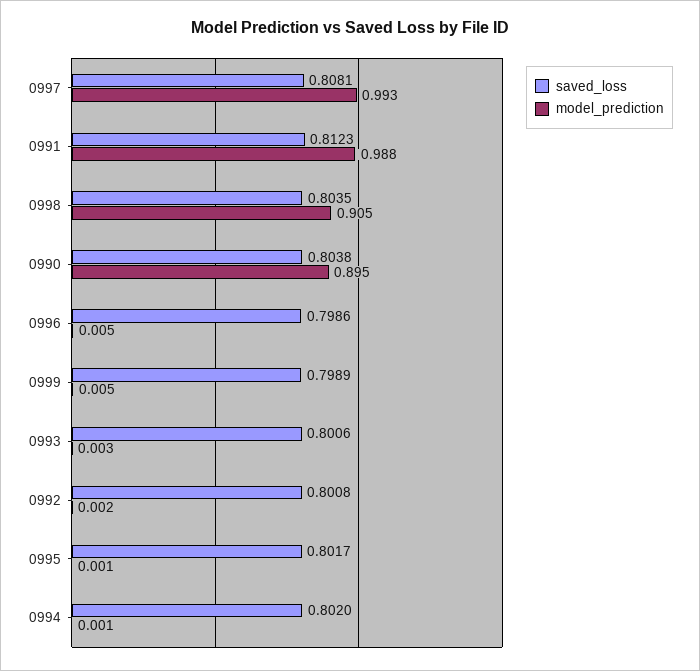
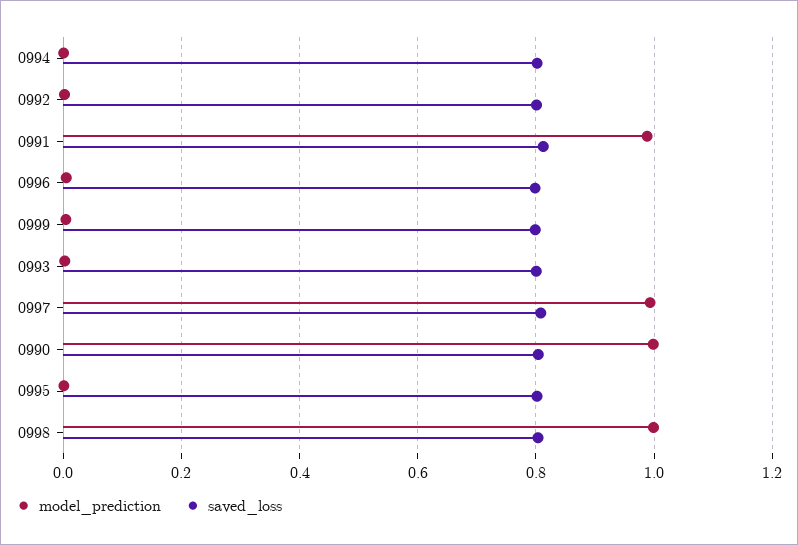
  {
    "saved_loss": {
      "0997": 0.8081,
      "0991": 0.8123,
      "0998": 0.8035,
      "0990": 0.8038,
      "0996": 0.7986,
      "0999": 0.7989,
      "0993": 0.8006,
      "0992": 0.8008,
      "0995": 0.8017,
      "0994": 0.802
    },
    "model_prediction": {
      "0997": 0.993,
      "0991": 0.988,
-     "0998": 0.905,
+     "0998": 1,
-     "0990": 0.895,
+     "0990": 1,
      "0996": 0.005,
      "0999": 0.005,
      "0993": 0.003,
      "0992": 0.002,
      "0995": 0.001,
      "0994": 0.001
    }
  }

